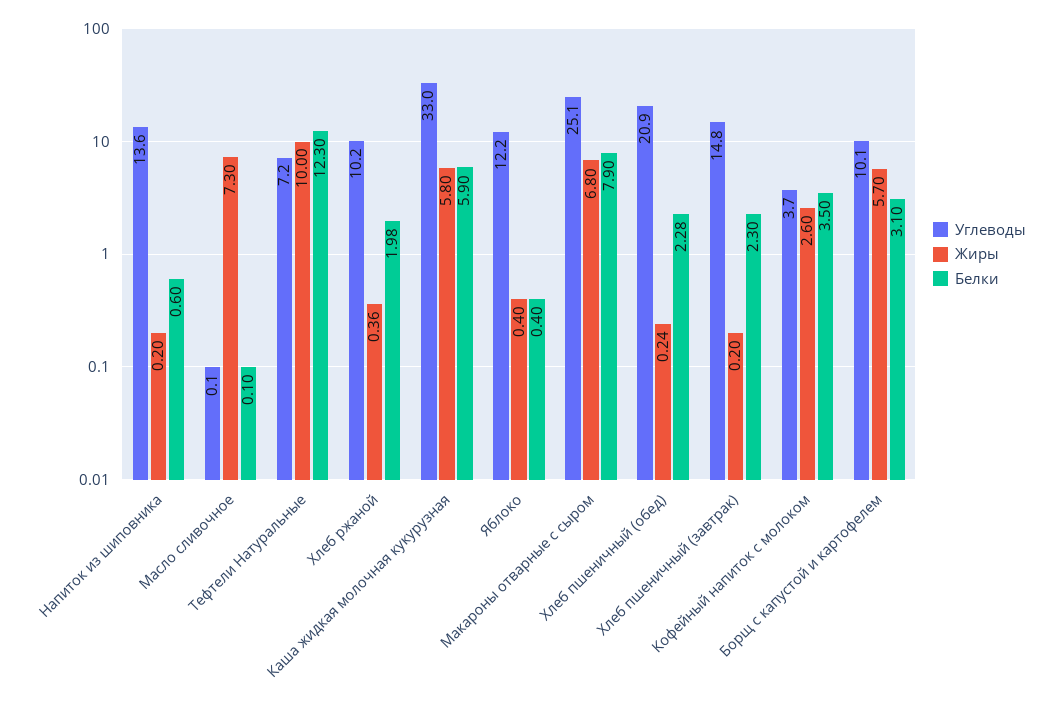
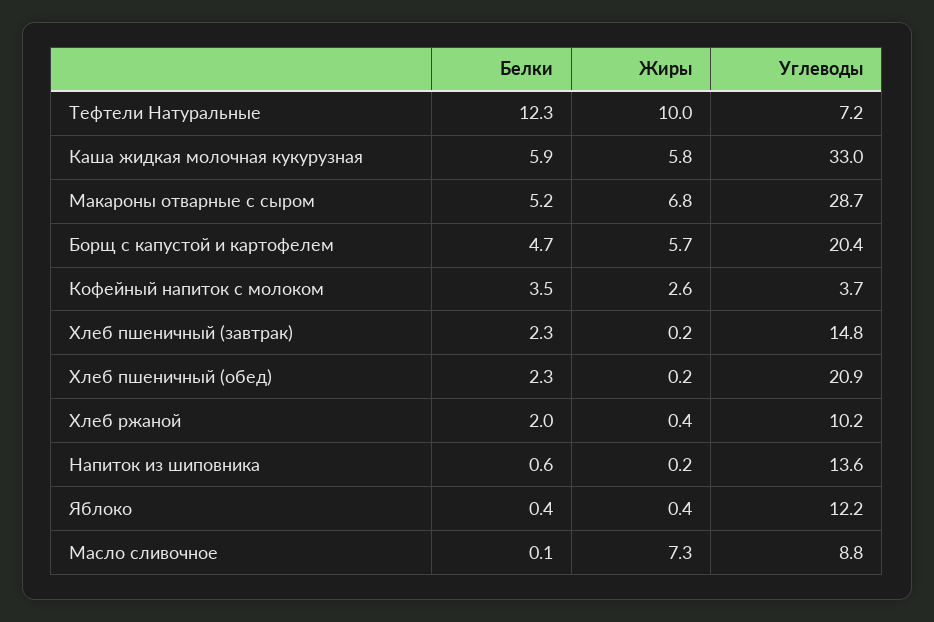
  {
    "Углеводы": {
      "Напиток из шиповника": 13.6,
-     "Масло сливочное": 0.1,
+     "Масло сливочное": 8.8,
      "Тефтели Натуральные": 7.2,
      "Хлеб ржаной": 10.2,
      "Каша жидкая молочная кукурузная": 33,
      "Яблоко": 12.2,
-     "Макароны отварные с сыром": 25.1,
+     "Макароны отварные с сыром": 28.7,
      "Хлеб пшеничный (обед)": 20.9,
      "Хлеб пшеничный (завтрак)": 14.8,
      "Кофейный напиток с молоком": 3.7,
-     "Борщ с капустой и картофелем": 10.1
+     "Борщ с капустой и картофелем": 20.4
    },
    "Жиры": {
      "Напиток из шиповника": 0.2,
      "Масло сливочное": 7.3,
      "Тефтели Натуральные": 10,
      "Хлеб ржаной": 0.36,
      "Каша жидкая молочная кукурузная": 5.8,
      "Яблоко": 0.4,
      "Макароны отварные с сыром": 6.8,
      "Хлеб пшеничный (обед)": 0.24,
      "Хлеб пшеничный (завтрак)": 0.2,
      "Кофейный напиток с молоком": 2.6,
      "Борщ с капустой и картофелем": 5.7
    },
    "Белки": {
      "Напиток из шиповника": 0.6,
      "Масло сливочное": 0.1,
      "Тефтели Натуральные": 12.3,
      "Хлеб ржаной": 1.98,
      "Каша жидкая молочная кукурузная": 5.9,
      "Яблоко": 0.4,
-     "Макароны отварные с сыром": 7.9,
+     "Макароны отварные с сыром": 5.2,
      "Хлеб пшеничный (обед)": 2.28,
      "Хлеб пшеничный (завтрак)": 2.3,
      "Кофейный напиток с молоком": 3.5,
-     "Борщ с капустой и картофелем": 3.1
+     "Борщ с капустой и картофелем": 4.7
    }
  }

